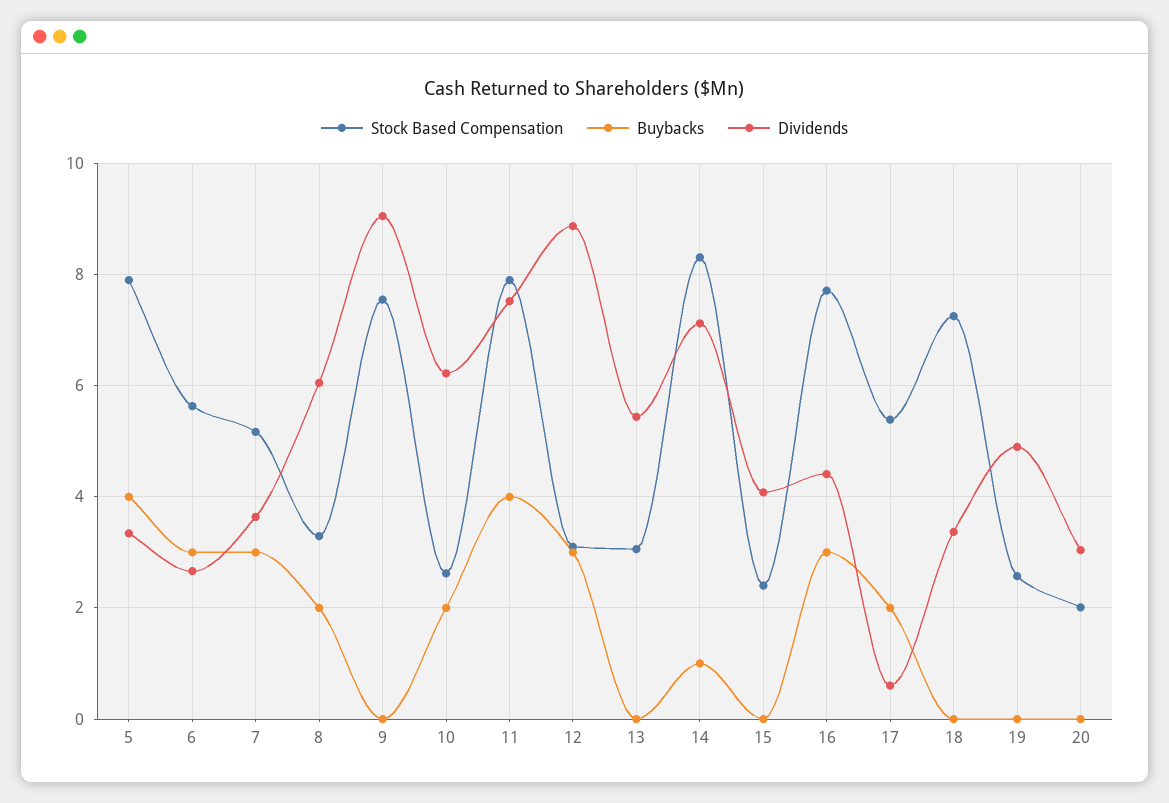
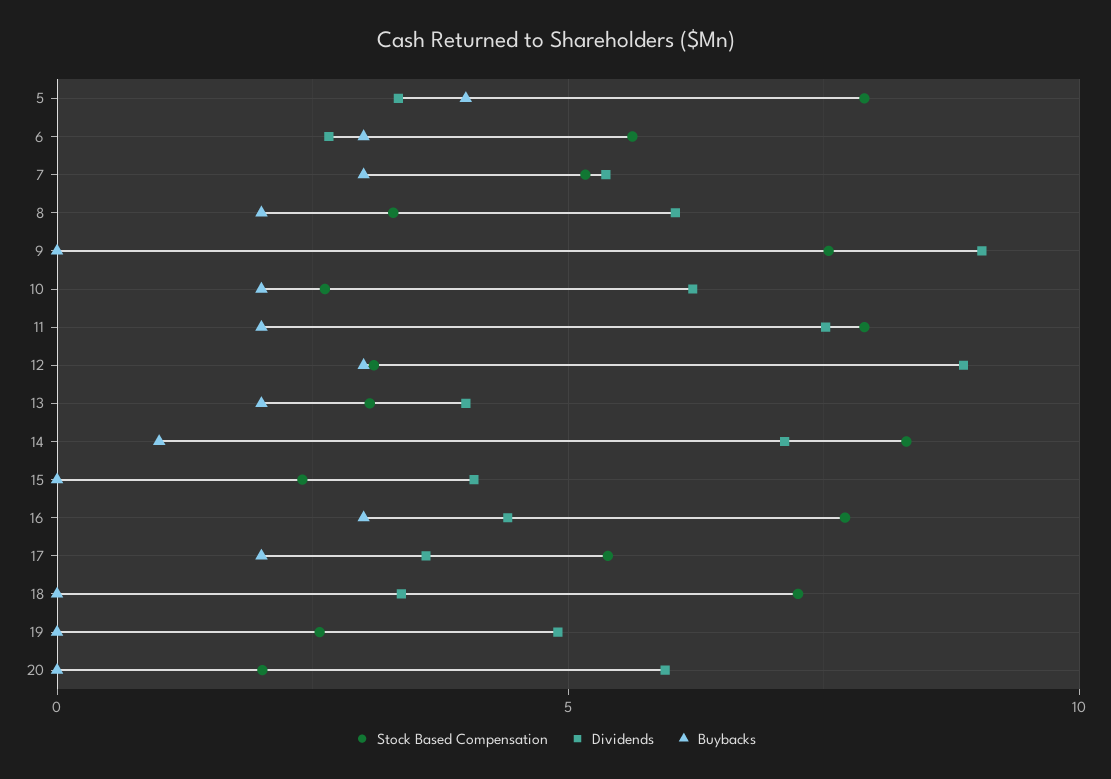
  {
    "Stock Based Compensation": {
      "5": 8,
      "6": 5.6,
      "7": 5.2,
      "8": 3.2,
      "9": 7.6,
      "10": 2.6,
      "11": 8,
      "12": 3.2,
      "13": 3,
      "14": 8.4,
      "15": 2.4,
      "16": 7.8,
      "17": 5.4,
      "18": 7.2,
      "19": 2.6,
      "20": 2
    },
    "Buybacks": {
      "5": 4,
      "6": 3,
      "7": 3,
      "8": 2,
      "9": 0,
      "10": 2,
-     "11": 4,
+     "11": 2,
      "12": 3,
-     "13": 0,
+     "13": 2,
      "14": 1,
      "15": 0,
      "16": 3,
      "17": 2,
      "18": 0,
      "19": 0,
      "20": 0
    },
    "Dividends": {
      "5": 3.4,
      "6": 2.6,
-     "7": 3.6,
+     "7": 5.5,
      "8": 6,
      "9": 9,
      "10": 6.2,
      "11": 7.6,
      "12": 8.8,
-     "13": 5.4,
+     "13": 4,
      "14": 7.2,
      "15": 4,
      "16": 4.4,
-     "17": 0.6,
+     "17": 3.5,
      "18": 3.4,
      "19": 5,
-     "20": 3
+     "20": 6
    }
  }

